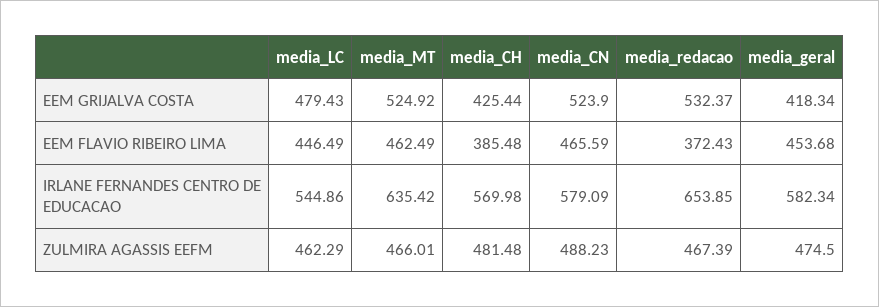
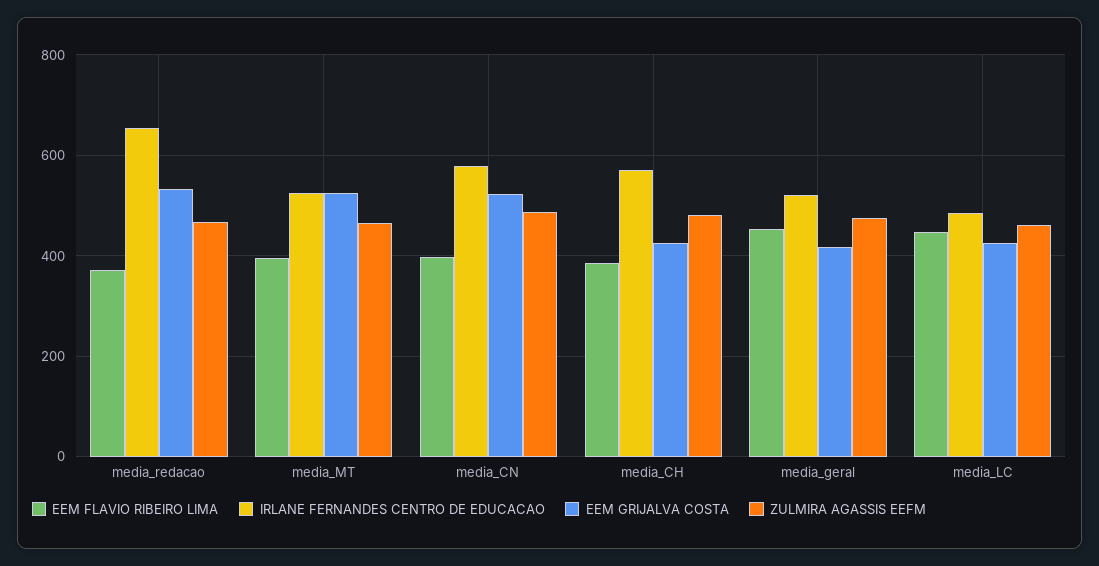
  {
    "EEM GRIJALVA COSTA": {
-     "media_LC": 479.43,
+     "media_LC": 420,
      "media_MT": 524.92,
      "media_CH": 425.44,
      "media_CN": 523.9,
      "media_redacao": 532.37,
      "media_geral": 418.34
    },
    "EEM FLAVIO RIBEIRO LIMA": {
      "media_LC": 446.49,
-     "media_MT": 462.49,
+     "media_MT": 400,
      "media_CH": 385.48,
-     "media_CN": 465.59,
+     "media_CN": 400,
      "media_redacao": 372.43,
      "media_geral": 453.68
    },
    "IRLANE FERNANDES CENTRO DE EDUCACAO": {
-     "media_LC": 544.86,
+     "media_LC": 480,
-     "media_MT": 635.42,
+     "media_MT": 520,
      "media_CH": 569.98,
      "media_CN": 579.09,
      "media_redacao": 653.85,
-     "media_geral": 582.34
+     "media_geral": 520
    },
    "ZULMIRA AGASSIS EEFM": {
      "media_LC": 462.29,
      "media_MT": 466.01,
      "media_CH": 481.48,
      "media_CN": 488.23,
      "media_redacao": 467.39,
      "media_geral": 474.5
    }
  }

